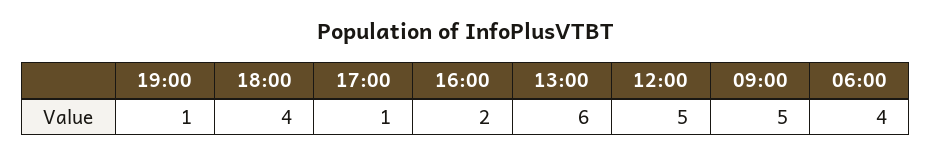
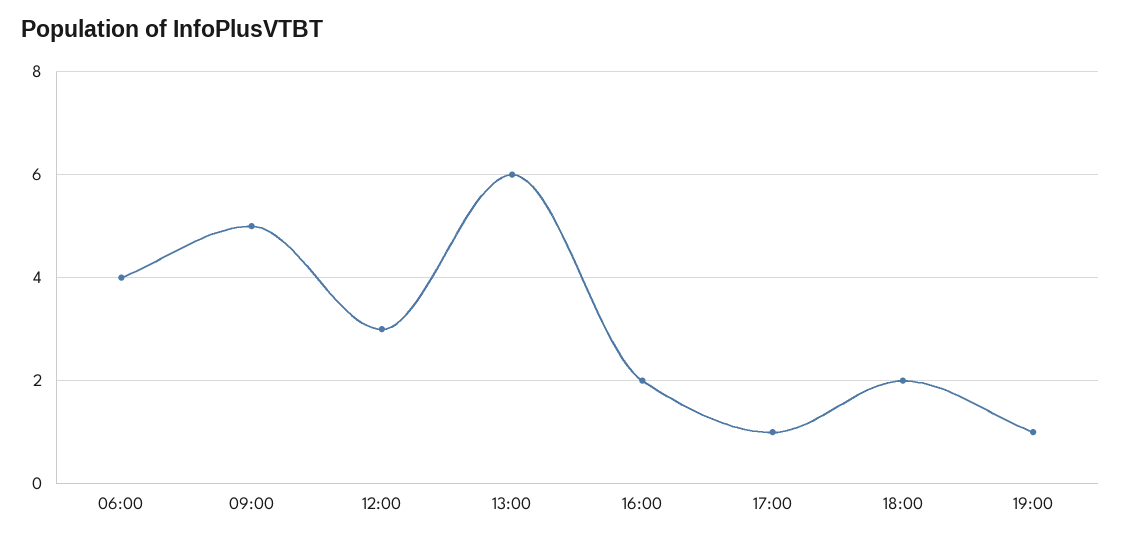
  {
    "19:00": 1,
-   "18:00": 4,
+   "18:00": 2,
    "17:00": 1,
    "16:00": 2,
    "13:00": 6,
-   "12:00": 5,
+   "12:00": 3,
    "09:00": 5,
    "06:00": 4
  }

